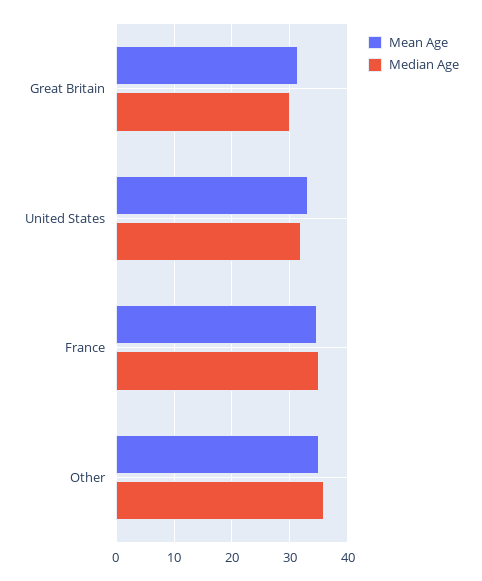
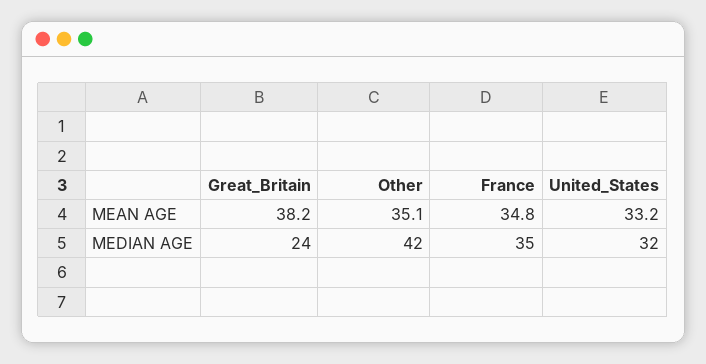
  {
    "Mean Age": {
-     "Great Britain": 32,
+     "Great Britain": 38.2,
      "United States": 33.2,
      "France": 34.8,
      "Other": 35.1
    },
    "Median Age": {
-     "Great Britain": 30,
+     "Great Britain": 24,
      "United States": 32,
      "France": 35,
-     "Other": 36
+     "Other": 42
    }
  }

